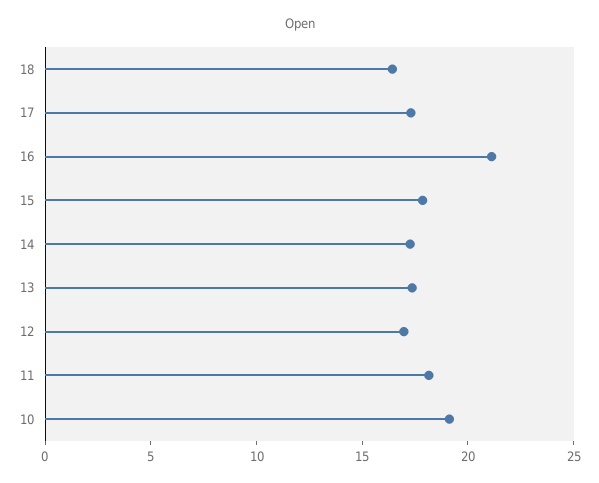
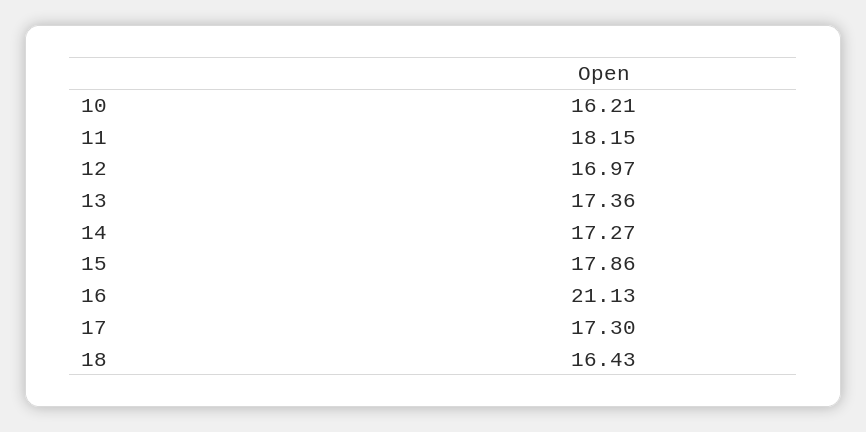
  {
    "18": 16.43,
    "17": 17.3,
    "16": 21.13,
    "15": 17.86,
    "14": 17.27,
    "13": 17.36,
    "12": 16.97,
    "11": 18.15,
-   "10": 19
+   "10": 16.21
  }

